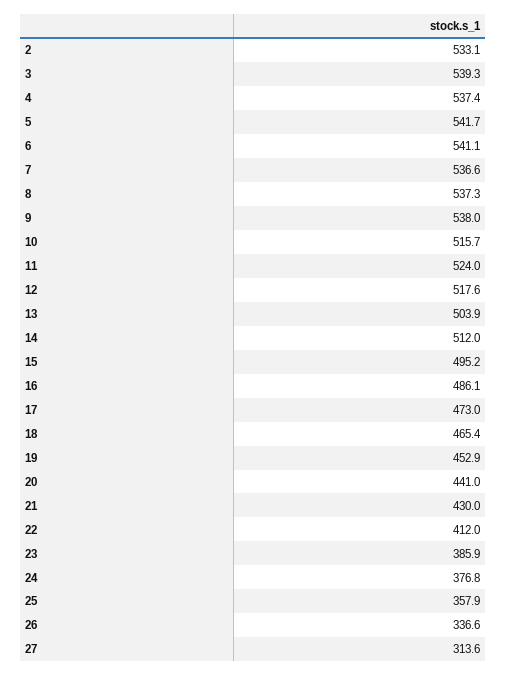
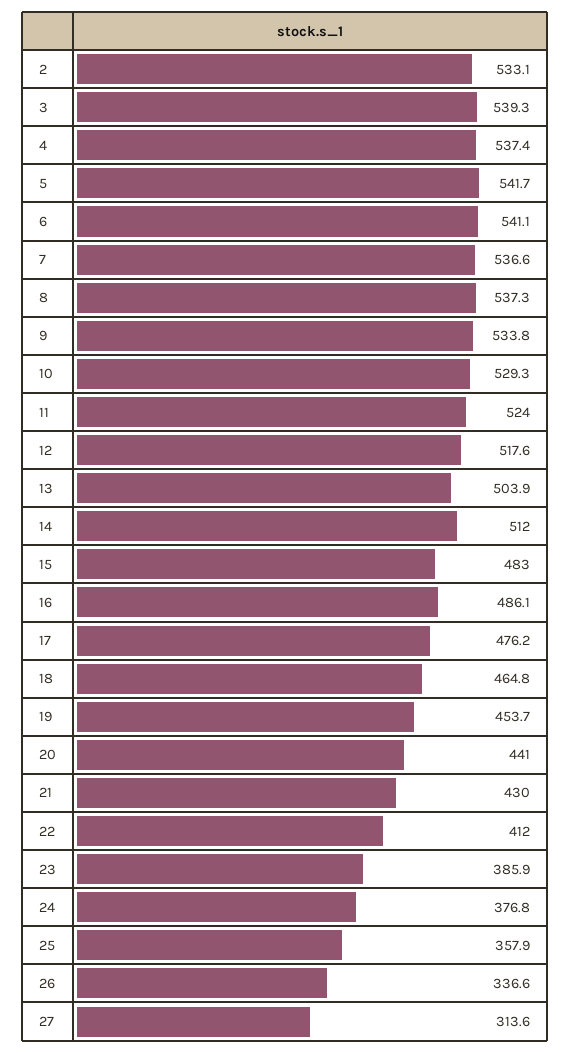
  {
    "2": 533.1,
    "3": 539.3,
    "4": 537.4,
    "5": 541.7,
    "6": 541.1,
    "7": 536.6,
    "8": 537.3,
-   "9": 538,
+   "9": 533.8,
-   "10": 515.7,
+   "10": 529.3,
    "11": 524,
    "12": 517.6,
    "13": 503.9,
    "14": 512,
-   "15": 495.2,
+   "15": 483,
    "16": 486.1,
-   "17": 473,
+   "17": 476.2,
-   "18": 465.4,
+   "18": 464.8,
-   "19": 452.9,
+   "19": 453.7,
    "20": 441,
    "21": 430,
    "22": 412,
    "23": 385.9,
    "24": 376.8,
    "25": 357.9,
    "26": 336.6,
    "27": 313.6
  }

